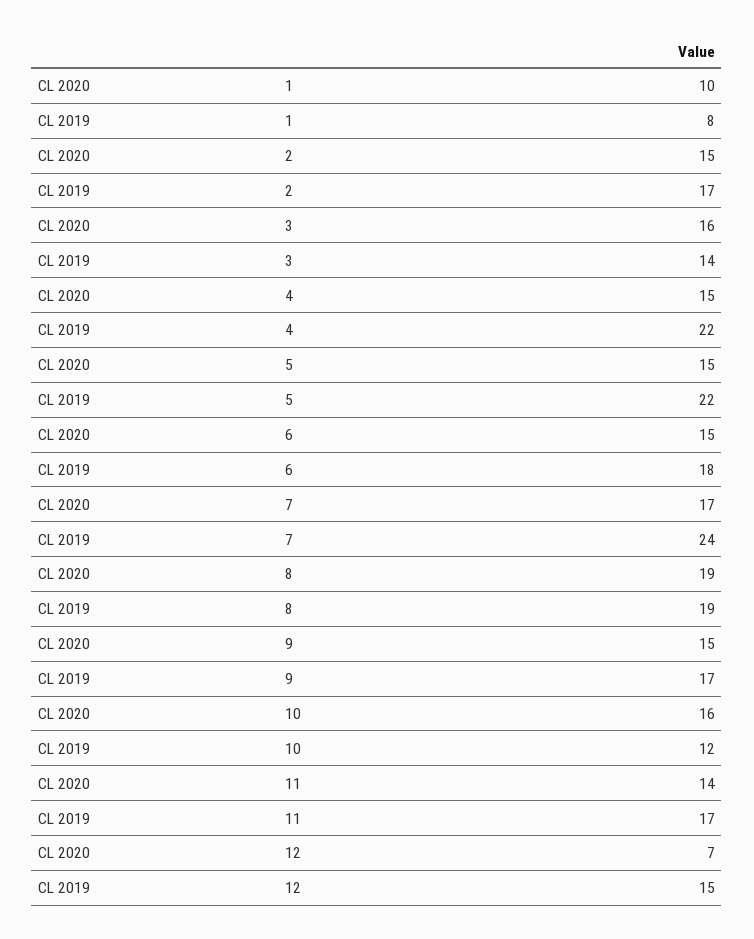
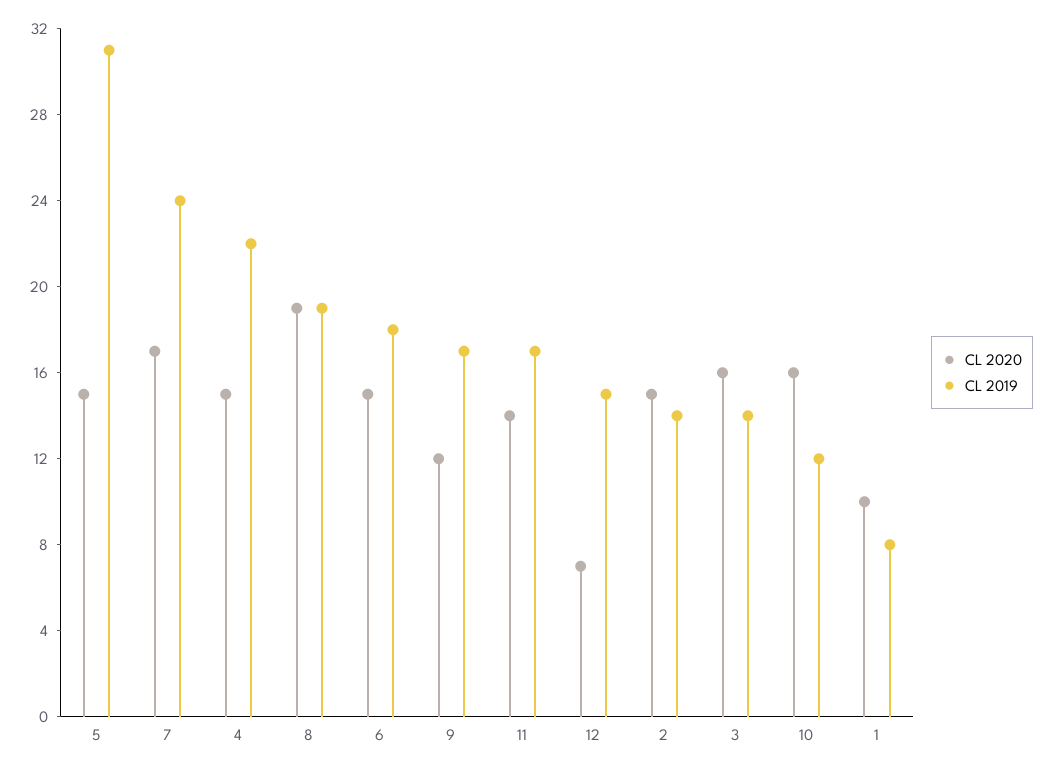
  {
    "CL 2020": {
      "1": 10,
      "2": 15,
      "3": 16,
      "4": 15,
      "5": 15,
      "6": 15,
      "7": 17,
      "8": 19,
-     "9": 15,
+     "9": 12,
      "10": 16,
      "11": 14,
      "12": 7
    },
    "CL 2019": {
      "1": 8,
-     "2": 17,
+     "2": 14,
      "3": 14,
      "4": 22,
-     "5": 22,
+     "5": 31,
      "6": 18,
      "7": 24,
      "8": 19,
      "9": 17,
      "10": 12,
      "11": 17,
      "12": 15
    }
  }

